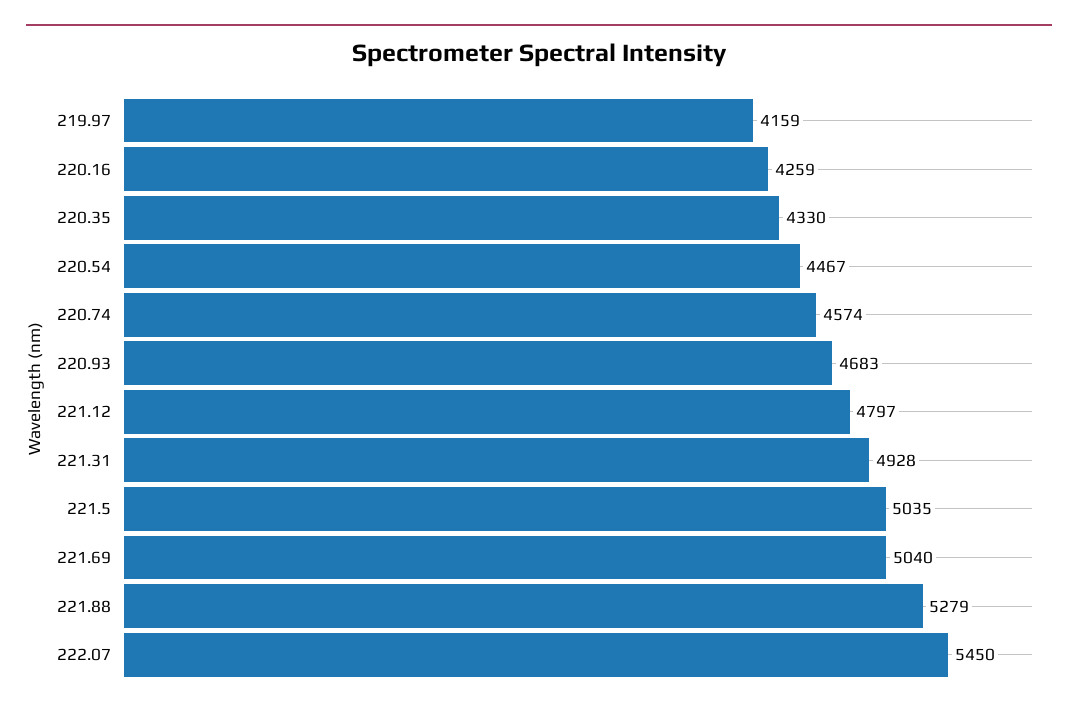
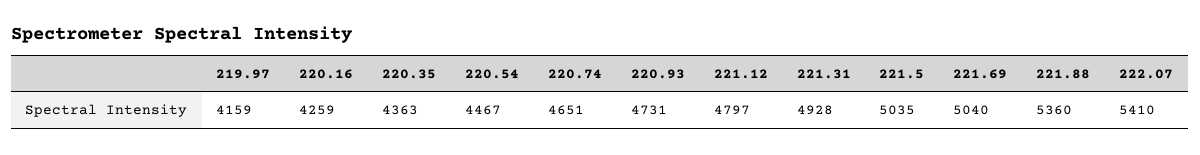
  {
    "219.97": 4159,
    "220.16": 4259,
-   "220.35": 4330,
+   "220.35": 4363,
    "220.54": 4467,
-   "220.74": 4574,
+   "220.74": 4651,
-   "220.93": 4683,
+   "220.93": 4731,
    "221.12": 4797,
    "221.31": 4928,
    "221.5": 5035,
    "221.69": 5040,
-   "221.88": 5279,
+   "221.88": 5360,
-   "222.07": 5450
+   "222.07": 5410
  }

